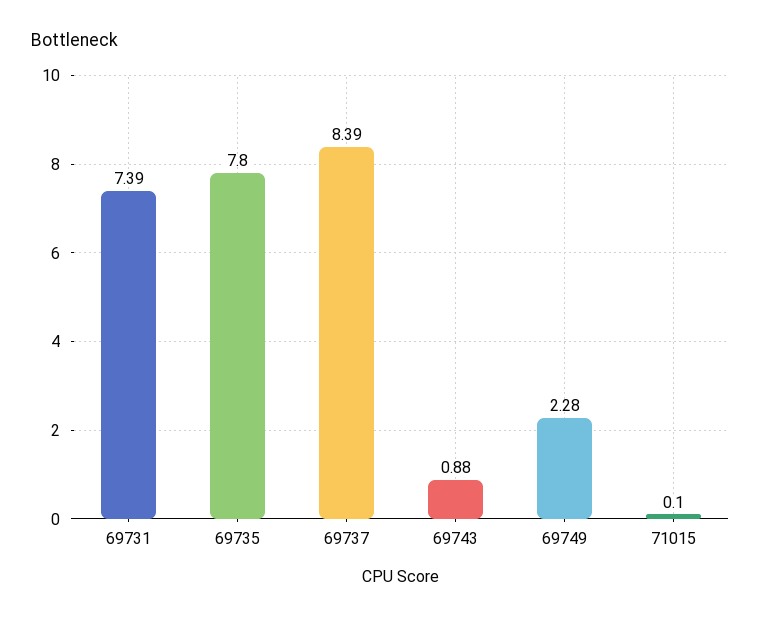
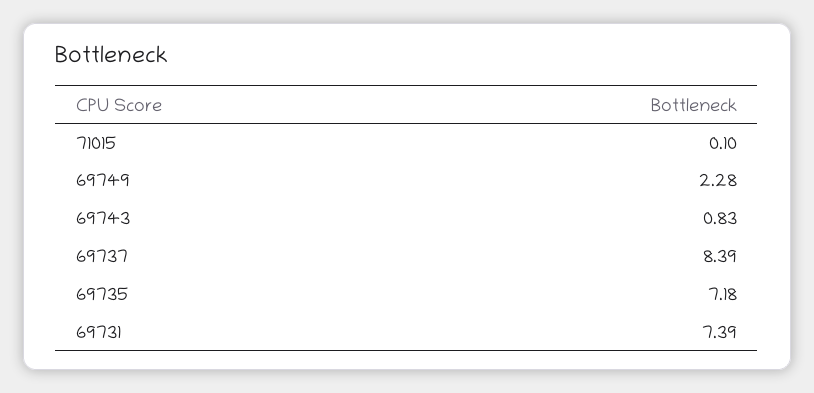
  {
    "69731": 7.39,
-   "69735": 7.8,
+   "69735": 7.18,
    "69737": 8.39,
-   "69743": 0.88,
+   "69743": 0.83,
    "69749": 2.28,
    "71015": 0.1
  }

